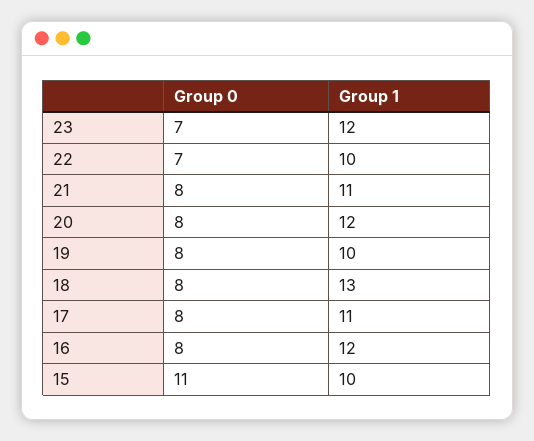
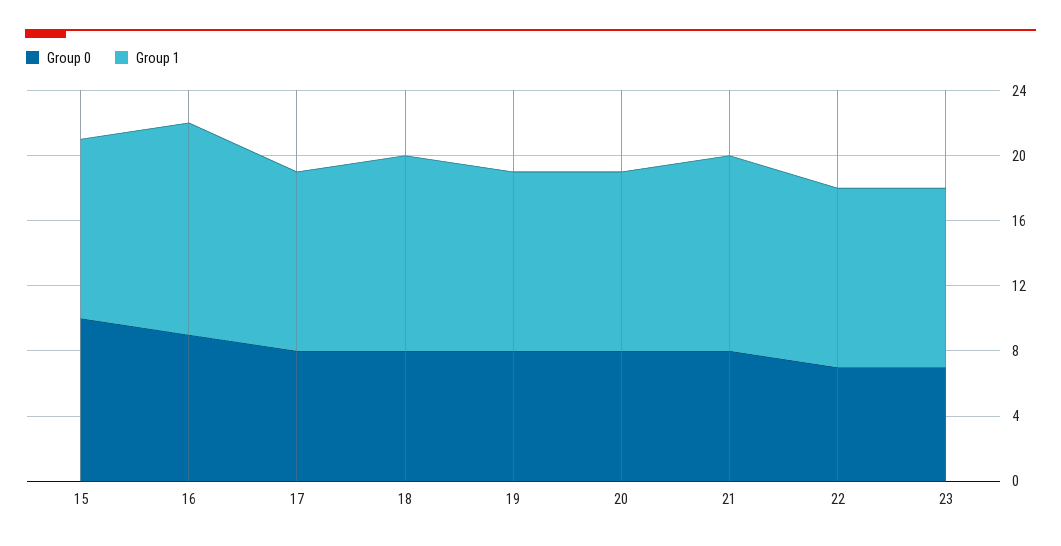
  {
    "Group 0": {
      "23": 7,
      "22": 7,
      "21": 8,
      "20": 8,
      "19": 8,
      "18": 8,
      "17": 8,
-     "16": 8,
+     "16": 9,
-     "15": 11
+     "15": 10
    },
    "Group 1": {
-     "23": 12,
+     "23": 11,
-     "22": 10,
+     "22": 11,
-     "21": 11,
+     "21": 12,
-     "20": 12,
+     "20": 11,
-     "19": 10,
+     "19": 11,
-     "18": 13,
+     "18": 12,
      "17": 11,
-     "16": 12,
+     "16": 13,
-     "15": 10
+     "15": 11
    }
  }

